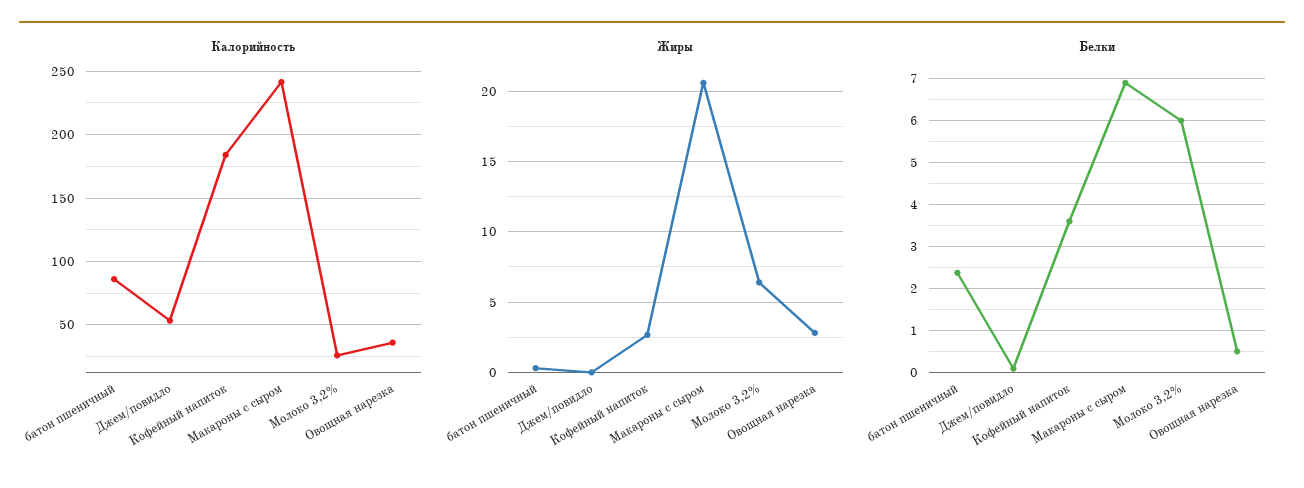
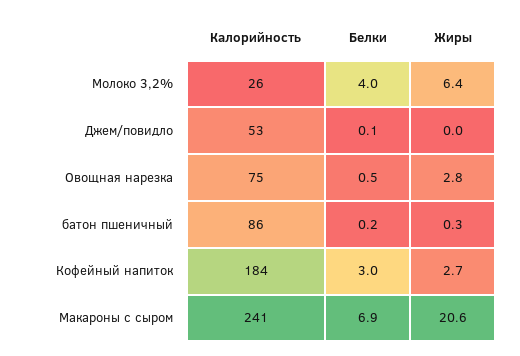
  {
    "Калорийность": {
      "батон пшеничный": 86,
      "Джем/повидло": 53,
      "Кофейный напиток": 184,
      "Макароны с сыром": 241,
      "Молоко 3,2%": 26,
-     "Овощная нарезка": 35
+     "Овощная нарезка": 75
    },
    "Жиры": {
      "батон пшеничный": 0.3,
      "Джем/повидло": 0,
      "Кофейный напиток": 2.7,
      "Макароны с сыром": 20.6,
      "Молоко 3,2%": 6.4,
      "Овощная нарезка": 2.8
    },
    "Белки": {
-     "батон пшеничный": 2.4,
+     "батон пшеничный": 0.2,
      "Джем/повидло": 0.1,
-     "Кофейный напиток": 3.6,
+     "Кофейный напиток": 3,
      "Макароны с сыром": 6.9,
-     "Молоко 3,2%": 6,
+     "Молоко 3,2%": 4,
      "Овощная нарезка": 0.5
    }
  }

